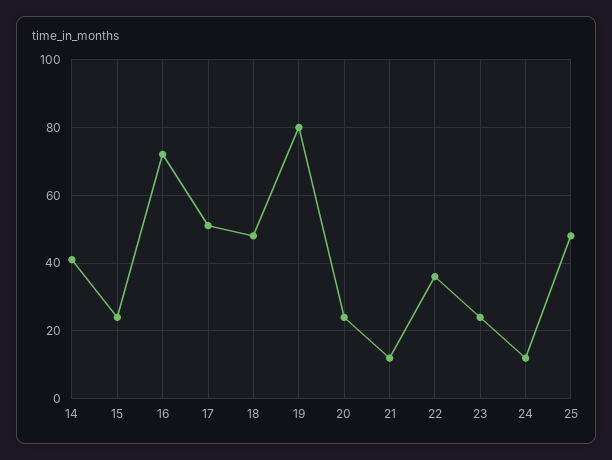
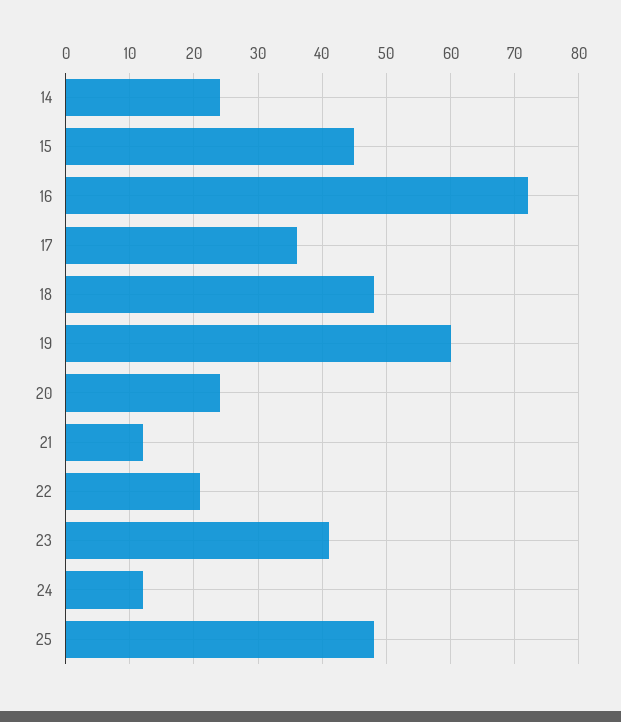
  {
-   "14": 40,
+   "14": 24,
-   "15": 25,
+   "15": 45,
    "16": 72,
-   "17": 50,
+   "17": 36,
    "18": 48,
-   "19": 80,
+   "19": 60,
    "20": 24,
    "21": 12,
-   "22": 35,
+   "22": 21,
-   "23": 25,
+   "23": 41,
    "24": 12,
    "25": 48
  }

